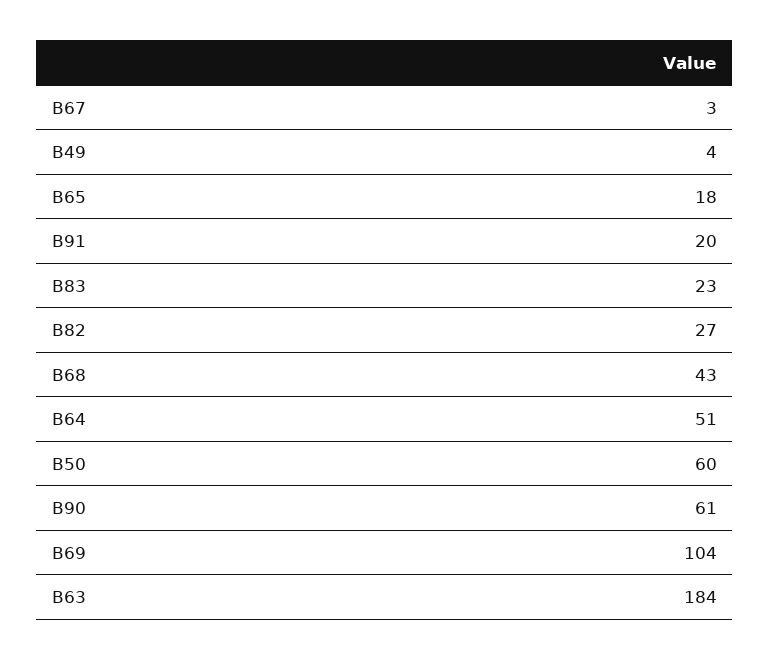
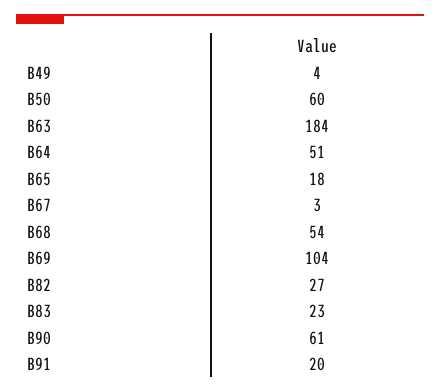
  {
    "B67": 3,
    "B49": 4,
    "B65": 18,
    "B91": 20,
    "B83": 23,
    "B82": 27,
-   "B68": 43,
+   "B68": 54,
    "B64": 51,
    "B50": 60,
    "B90": 61,
    "B69": 104,
    "B63": 184
  }

